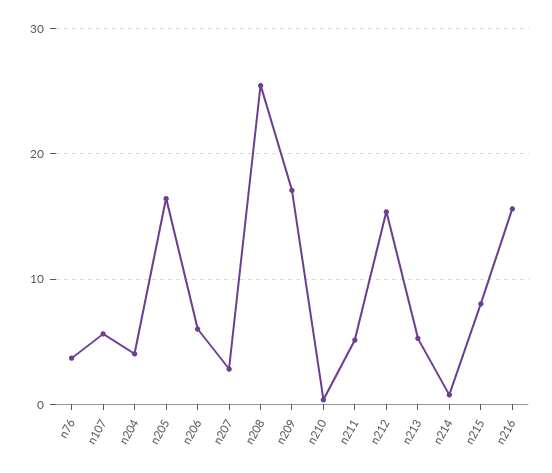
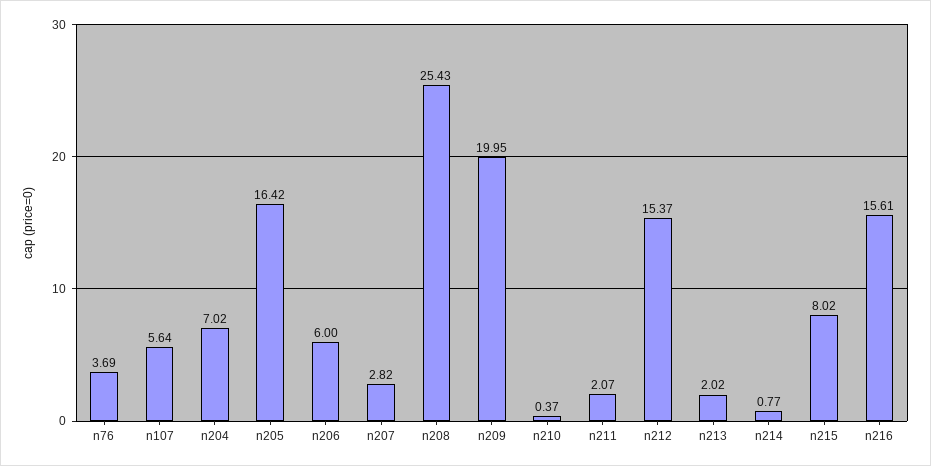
  {
    "n76": 3.69,
    "n107": 5.64,
-   "n204": 4,
+   "n204": 7.02,
    "n205": 16.42,
    "n206": 6,
    "n207": 2.82,
    "n208": 25.43,
-   "n209": 17,
+   "n209": 19.95,
    "n210": 0.37,
-   "n211": 5,
+   "n211": 2.07,
    "n212": 15.37,
-   "n213": 5,
+   "n213": 2.02,
    "n214": 0.77,
    "n215": 8.02,
    "n216": 15.61
  }

